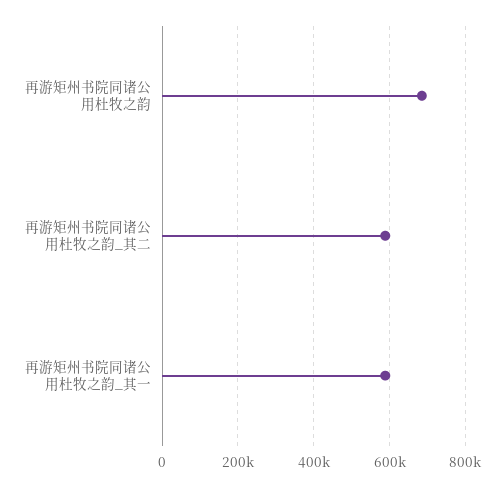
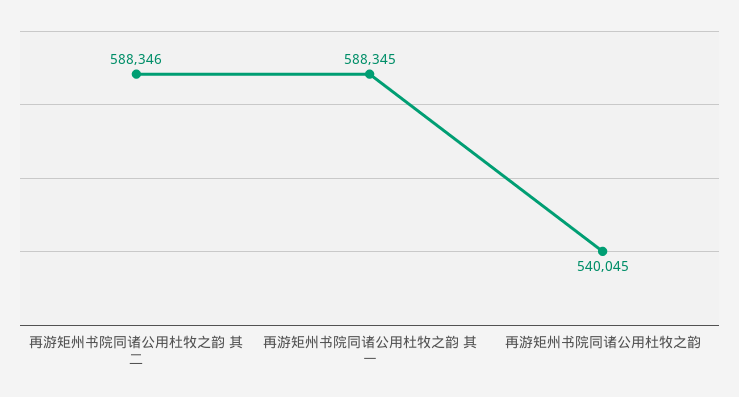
  {
-   "再游矩州书院同诸公用杜牧之韵": 680000,
+   "再游矩州书院同诸公用杜牧之韵": 540045,
    "再游矩州书院同诸公用杜牧之韵_其二": 588346,
    "再游矩州书院同诸公用杜牧之韵_其一": 588345
  }

